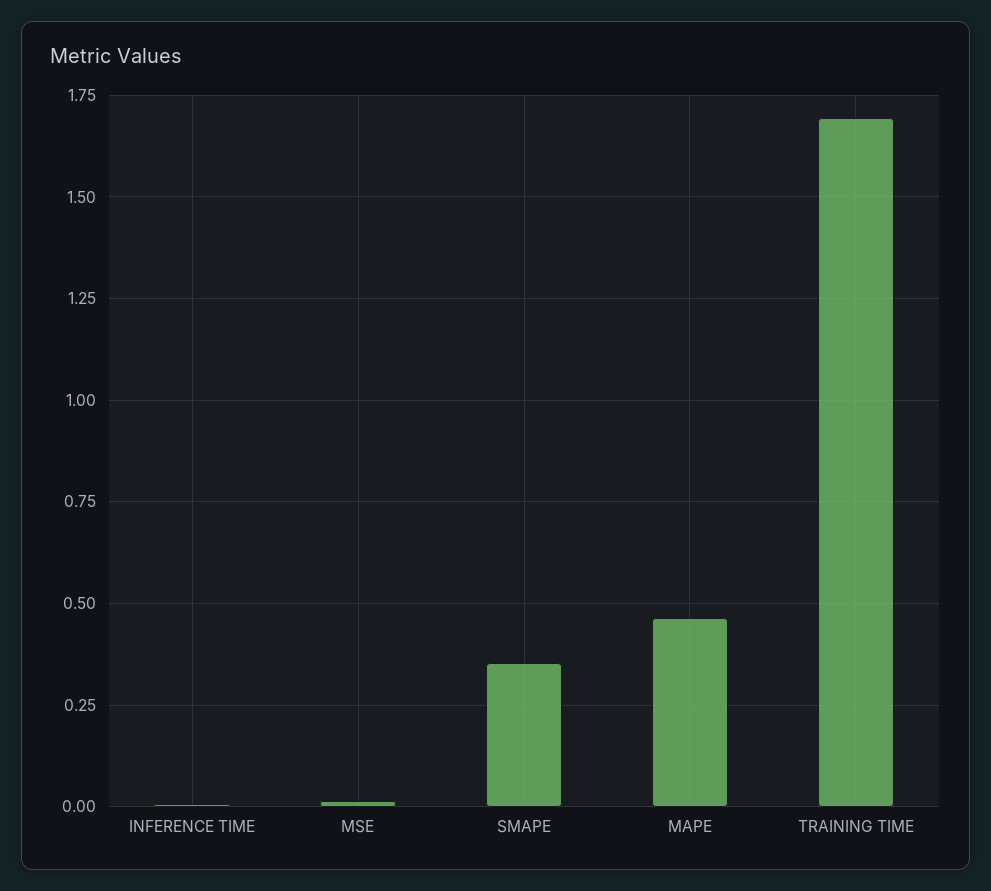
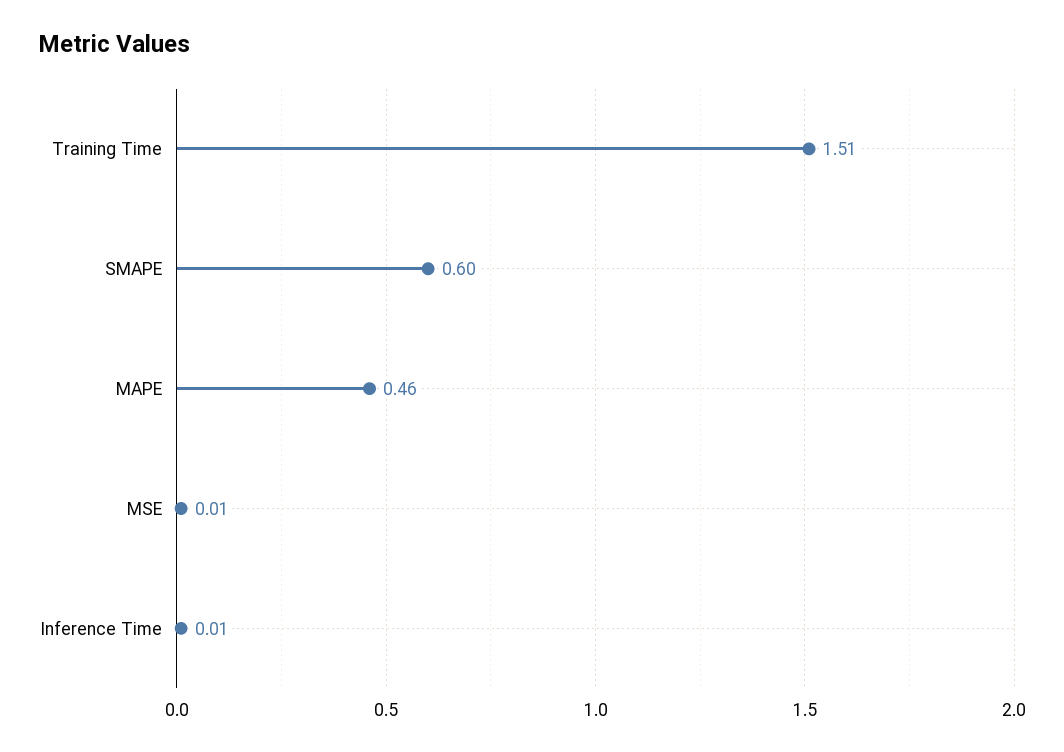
  {
    "INFERENCE TIME": 0.01,
    "MSE": 0.01,
-   "SMAPE": 0.35,
+   "SMAPE": 0.6,
    "MAPE": 0.46,
-   "TRAINING TIME": 1.7
+   "TRAINING TIME": 1.51
  }

